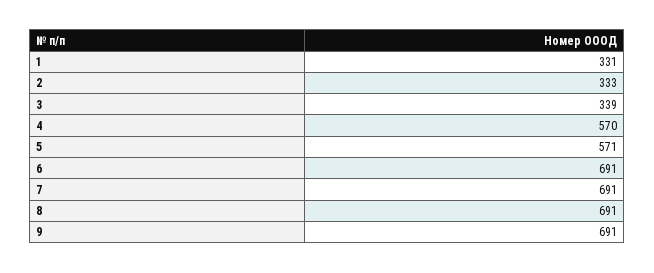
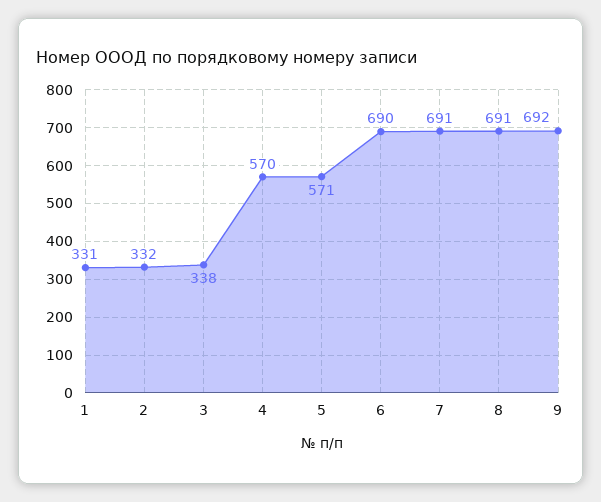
  {
    "1": 331,
-   "2": 333,
+   "2": 332,
-   "3": 339,
+   "3": 338,
    "4": 570,
    "5": 571,
-   "6": 691,
+   "6": 690,
    "7": 691,
    "8": 691,
-   "9": 691
+   "9": 692
  }

